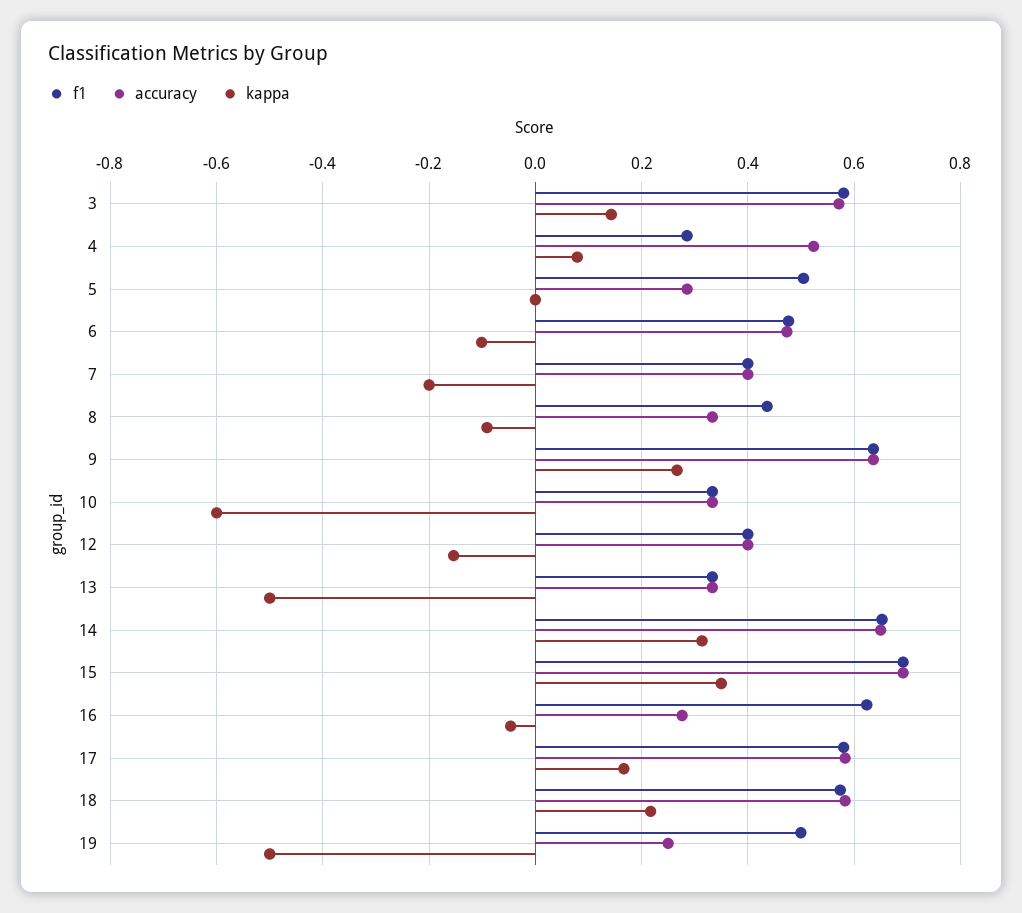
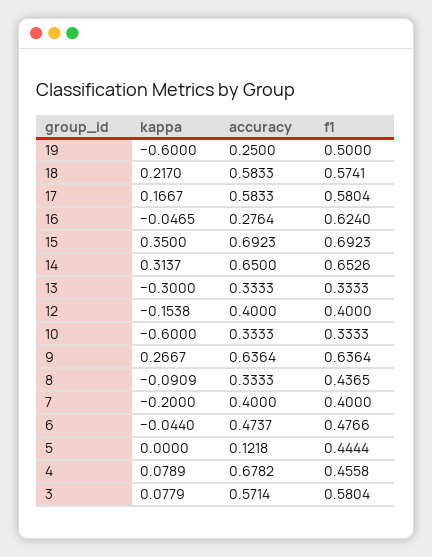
  {
    "f1": {
      "3": 0.5804,
-     "4": 0.28,
+     "4": 0.4558,
-     "5": 0.5,
+     "5": 0.4444,
      "6": 0.4766,
      "7": 0.4,
      "8": 0.4365,
      "9": 0.6364,
      "10": 0.3333,
      "12": 0.4,
      "13": 0.3333,
      "14": 0.6526,
      "15": 0.6923,
      "16": 0.624,
      "17": 0.5804,
      "18": 0.5741,
      "19": 0.5
    },
    "accuracy": {
      "3": 0.5714,
-     "4": 0.52,
+     "4": 0.6782,
-     "5": 0.28,
+     "5": 0.1218,
      "6": 0.4737,
      "7": 0.4,
      "8": 0.3333,
      "9": 0.6364,
      "10": 0.3333,
      "12": 0.4,
      "13": 0.3333,
      "14": 0.65,
      "15": 0.6923,
      "16": 0.2764,
      "17": 0.5833,
      "18": 0.5833,
      "19": 0.25
    },
    "kappa": {
-     "3": 0.14,
+     "3": 0.0779,
      "4": 0.0789,
      "5": 0,
-     "6": -0.1,
+     "6": -0.044,
      "7": -0.2,
      "8": -0.0909,
      "9": 0.2667,
      "10": -0.6,
      "12": -0.1538,
-     "13": -0.5,
+     "13": -0.3,
      "14": 0.3137,
      "15": 0.35,
      "16": -0.0465,
      "17": 0.1667,
      "18": 0.217,
-     "19": -0.5
+     "19": -0.6
    }
  }

